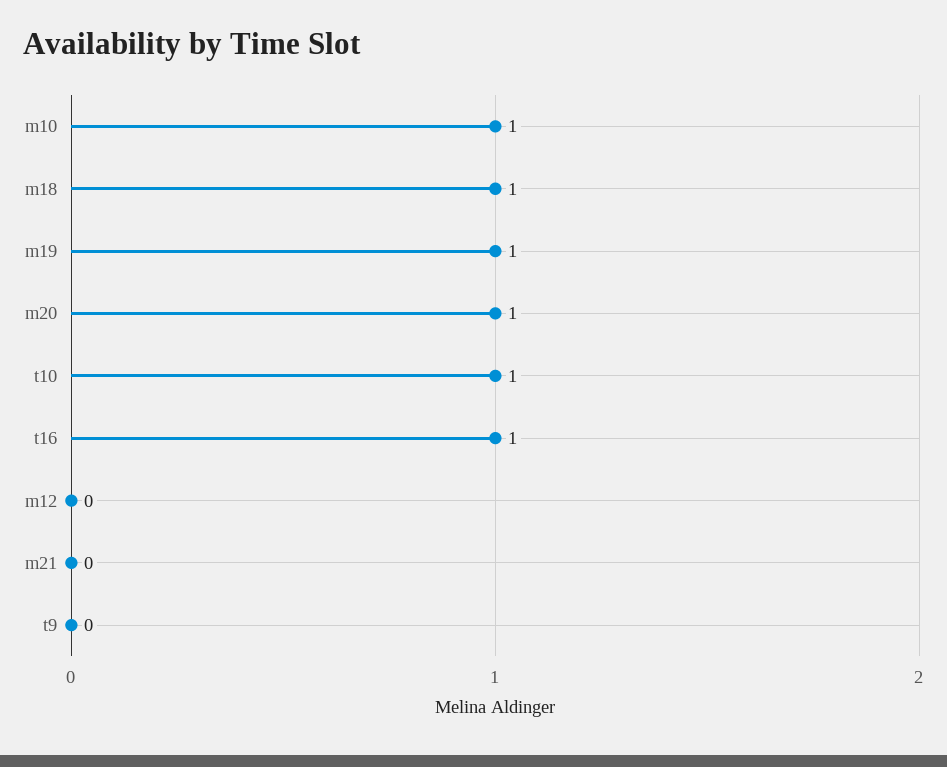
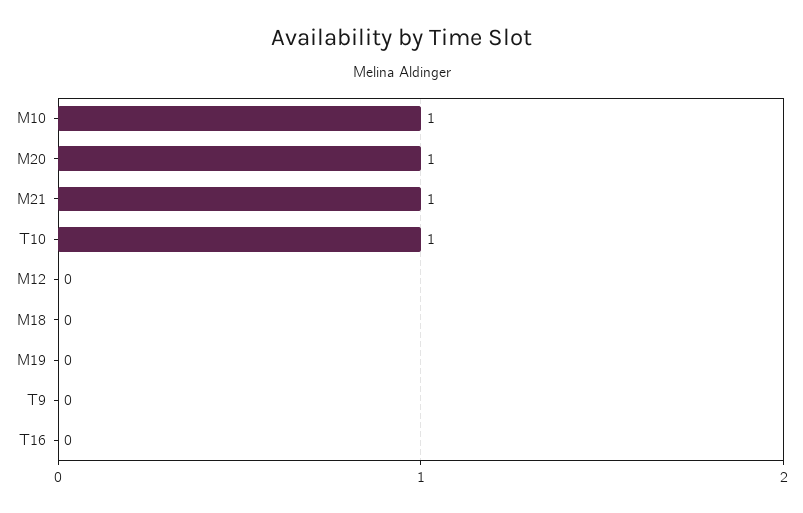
  {
    "m10": 1,
-   "m18": 1,
+   "m18": 0,
-   "m19": 1,
+   "m19": 0,
    "m20": 1,
    "t10": 1,
-   "t16": 1,
+   "t16": 0,
    "m12": 0,
-   "m21": 0,
+   "m21": 1,
    "t9": 0
  }

